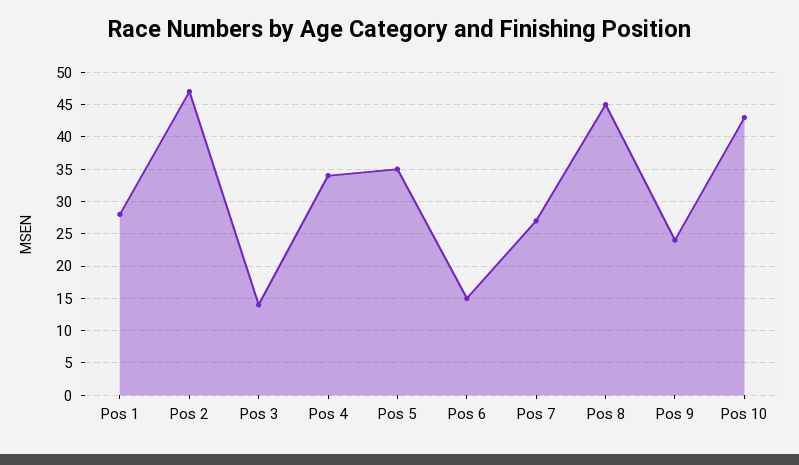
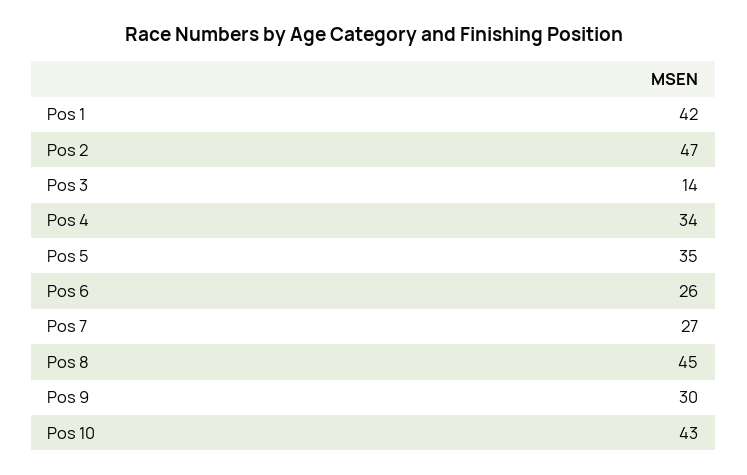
  {
-   "Pos 1": 28,
+   "Pos 1": 42,
    "Pos 2": 47,
    "Pos 3": 14,
    "Pos 4": 34,
    "Pos 5": 35,
-   "Pos 6": 15,
+   "Pos 6": 26,
    "Pos 7": 27,
    "Pos 8": 45,
-   "Pos 9": 24,
+   "Pos 9": 30,
    "Pos 10": 43
  }

